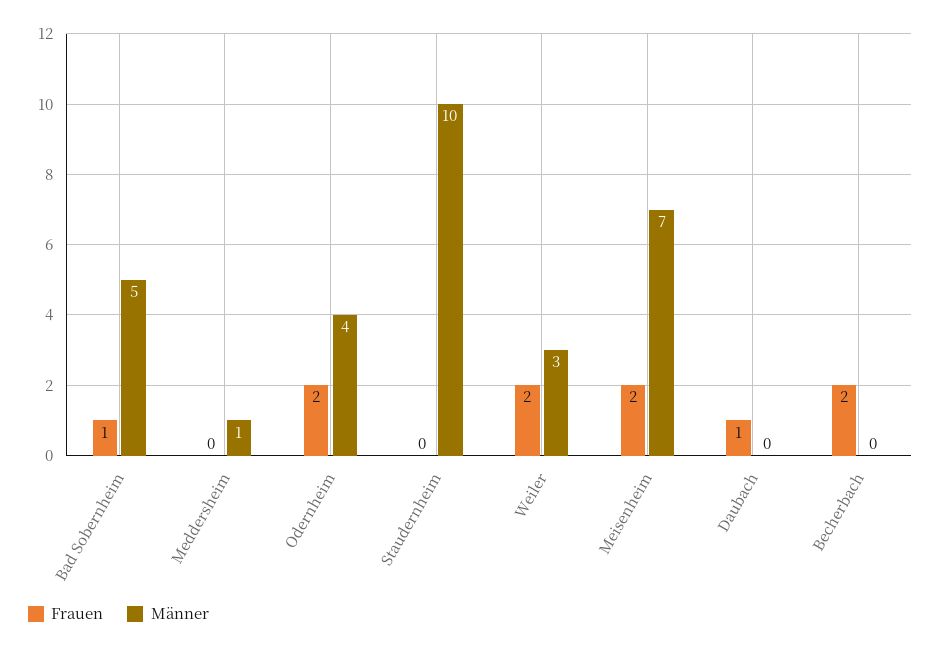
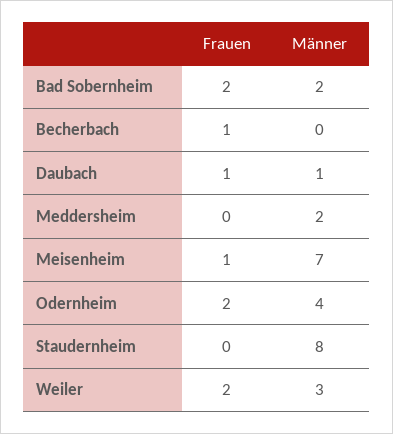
  {
    "Frauen": {
-     "Bad Sobernheim": 1,
+     "Bad Sobernheim": 2,
      "Meddersheim": 0,
      "Odernheim": 2,
      "Staudernheim": 0,
      "Weiler": 2,
-     "Meisenheim": 2,
+     "Meisenheim": 1,
      "Daubach": 1,
-     "Becherbach": 2
+     "Becherbach": 1
    },
    "Männer": {
-     "Bad Sobernheim": 5,
+     "Bad Sobernheim": 2,
-     "Meddersheim": 1,
+     "Meddersheim": 2,
      "Odernheim": 4,
-     "Staudernheim": 10,
+     "Staudernheim": 8,
      "Weiler": 3,
      "Meisenheim": 7,
-     "Daubach": 0,
+     "Daubach": 1,
      "Becherbach": 0
    }
  }

